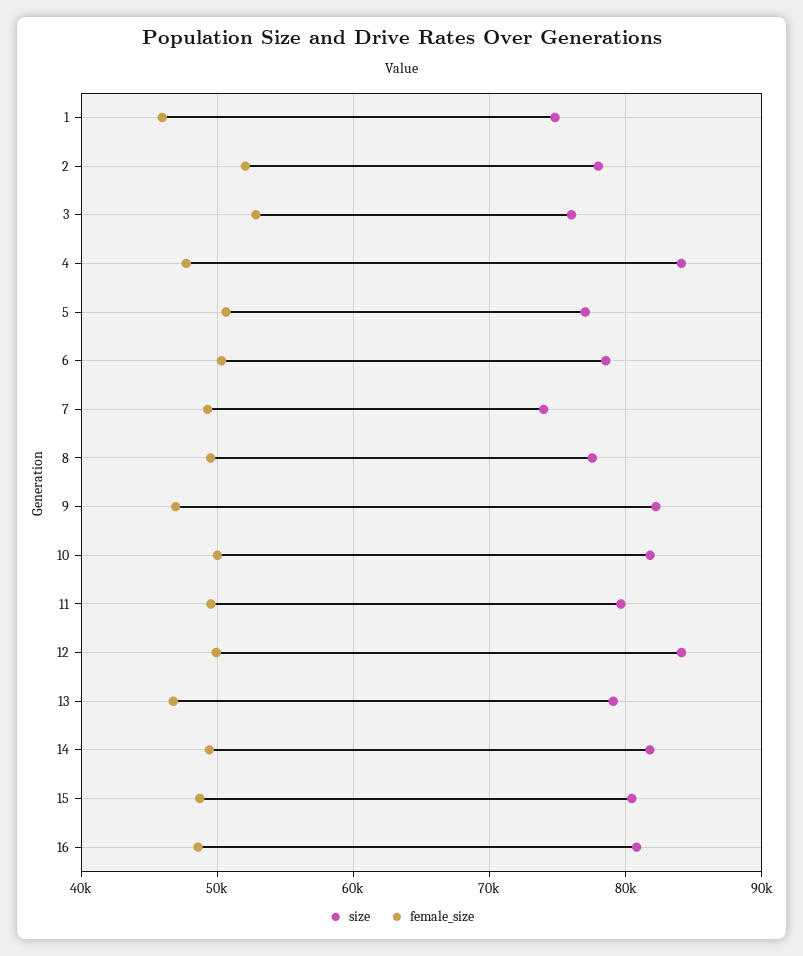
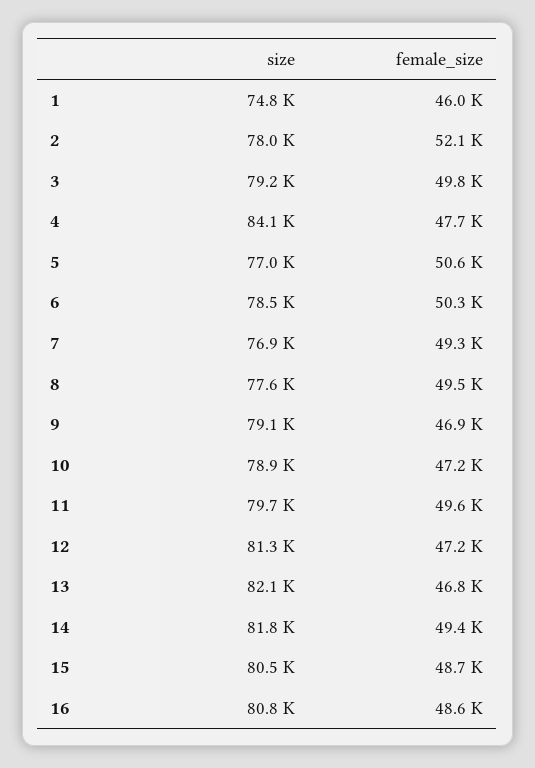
  {
    "size": {
      "1": 74800,
      "2": 78000,
-     "3": 76000,
+     "3": 79200,
      "4": 84100,
      "5": 77000,
      "6": 78500,
-     "7": 74000,
+     "7": 76900,
      "8": 77600,
-     "9": 82000,
+     "9": 79100,
-     "10": 82000,
+     "10": 78900,
      "11": 79700,
-     "12": 84000,
+     "12": 81300,
-     "13": 79000,
+     "13": 82100,
      "14": 81800,
      "15": 80500,
      "16": 80800
    },
    "female_size": {
      "1": 46000,
      "2": 52100,
-     "3": 53000,
+     "3": 49800,
      "4": 47700,
      "5": 50600,
      "6": 50300,
      "7": 49300,
      "8": 49500,
      "9": 46900,
-     "10": 50000,
+     "10": 47200,
      "11": 49600,
-     "12": 50000,
+     "12": 47200,
      "13": 46800,
      "14": 49400,
      "15": 48700,
      "16": 48600
    }
  }

